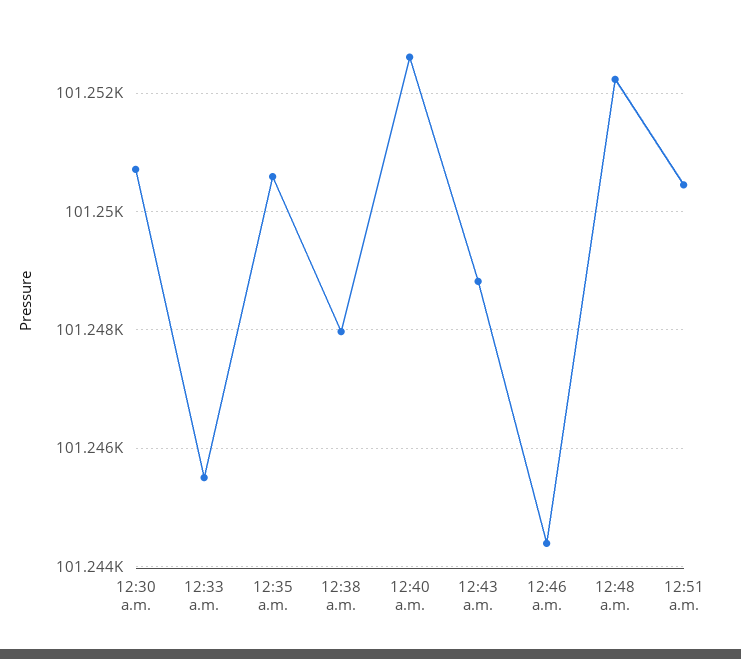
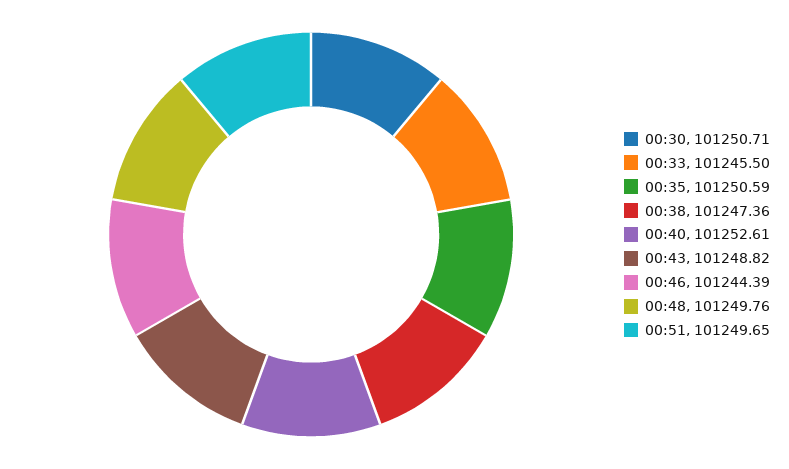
  {
    "12:30 a.m.": 101250.71,
    "12:33 a.m.": 101245.5,
    "12:35 a.m.": 101250.59,
-   "12:38 a.m.": 101248,
+   "12:38 a.m.": 101247.36,
    "12:40 a.m.": 101252.61,
    "12:43 a.m.": 101248.82,
    "12:46 a.m.": 101244.39,
-   "12:48 a.m.": 101252.2,
+   "12:48 a.m.": 101249.76,
-   "12:51 a.m.": 101250.4
+   "12:51 a.m.": 101249.65
  }

